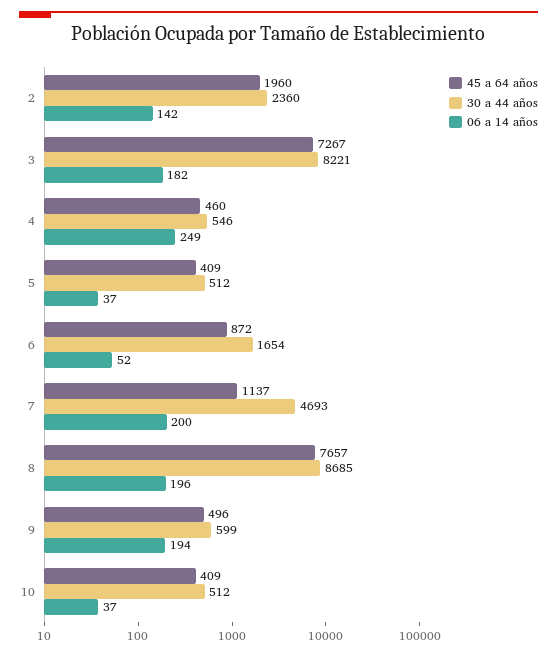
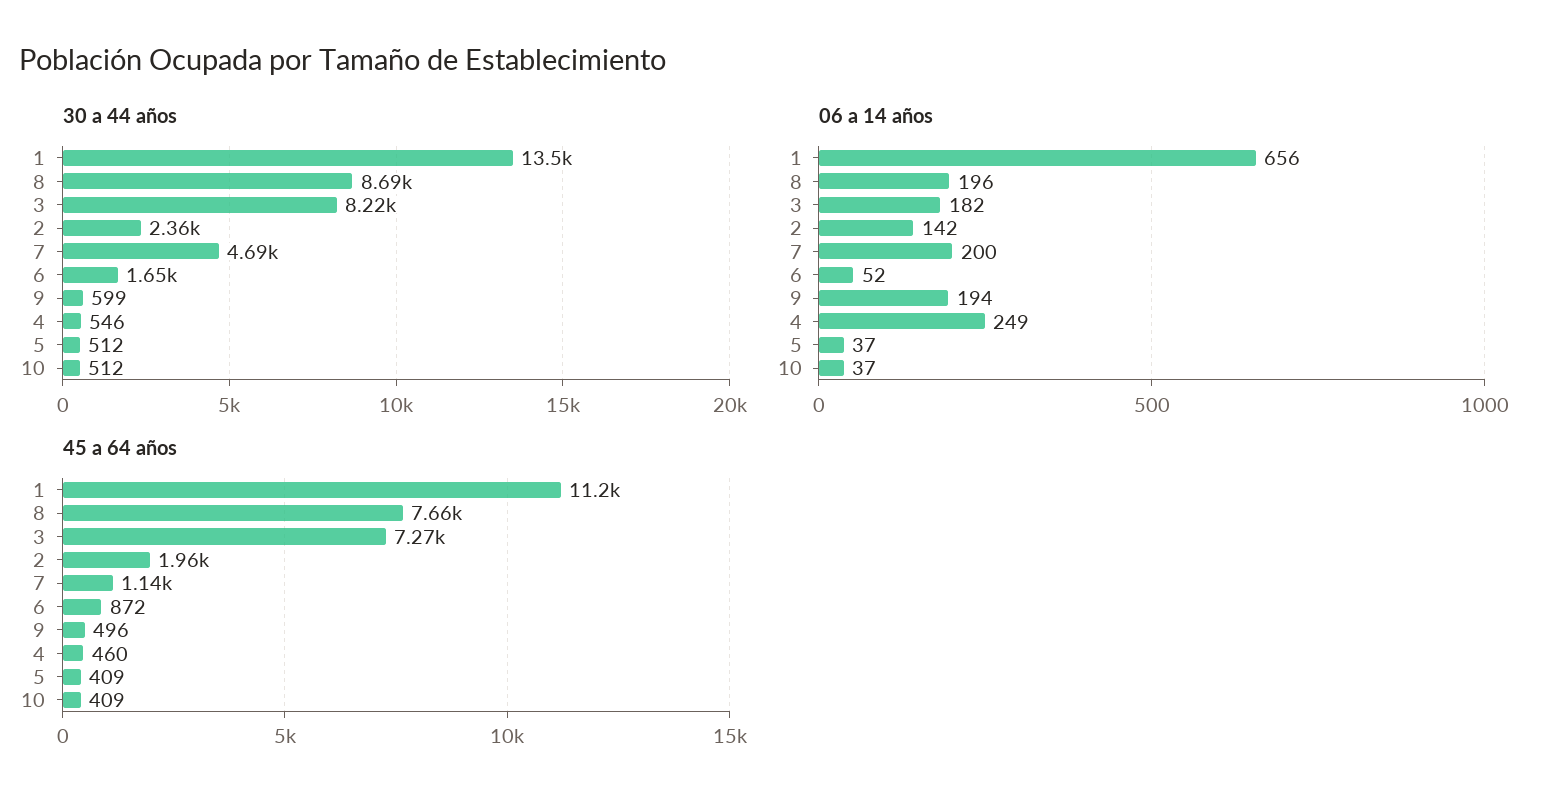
  {
    "45 a 64 años": {
      "2": 1960,
      "3": 7267,
      "4": 460,
      "5": 409,
      "6": 872,
      "7": 1137,
      "8": 7657,
      "9": 496,
-     "10": 409
+     "10": 409,
+     "1": 11200
    },
    "30 a 44 años": {
      "2": 2360,
      "3": 8221,
      "4": 546,
      "5": 512,
      "6": 1654,
      "7": 4693,
      "8": 8685,
      "9": 599,
-     "10": 512
+     "10": 512,
+     "1": 13500
    },
    "06 a 14 años": {
      "2": 142,
      "3": 182,
      "4": 249,
      "5": 37,
      "6": 52,
      "7": 200,
      "8": 196,
      "9": 194,
-     "10": 37
+     "10": 37,
+     "1": 656
    }
  }

